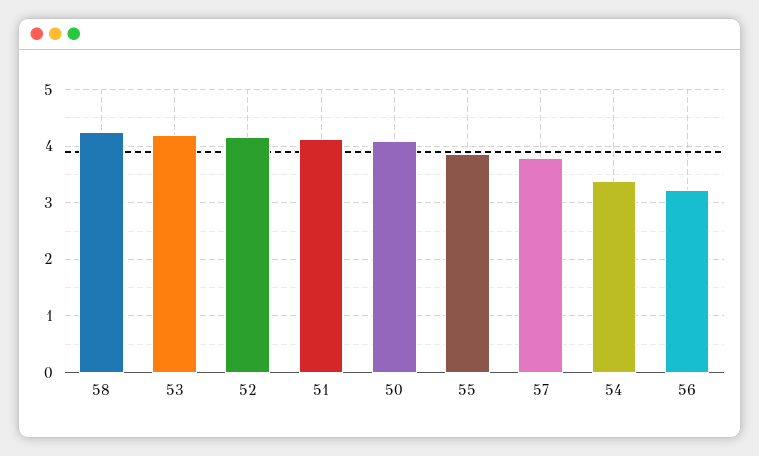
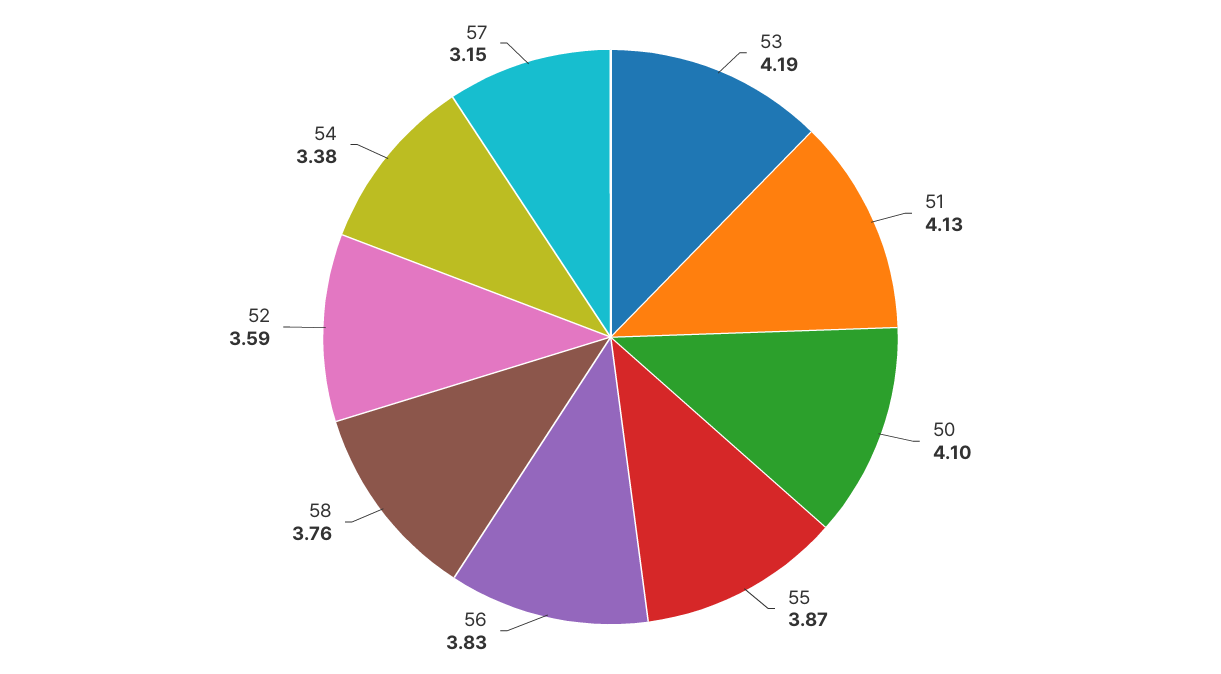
  {
-   "58": 4.2,
+   "58": 3.76,
    "53": 4.19,
-   "52": 4.2,
+   "52": 3.59,
    "51": 4.13,
    "50": 4.1,
    "55": 3.87,
-   "57": 3.8,
+   "57": 3.15,
    "54": 3.38,
-   "56": 3.2
+   "56": 3.83
  }

